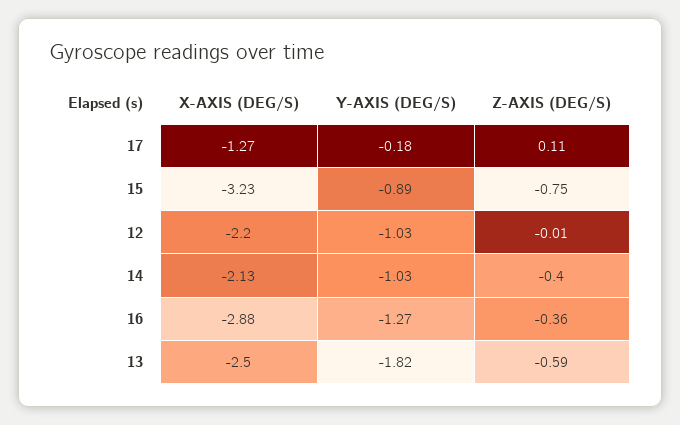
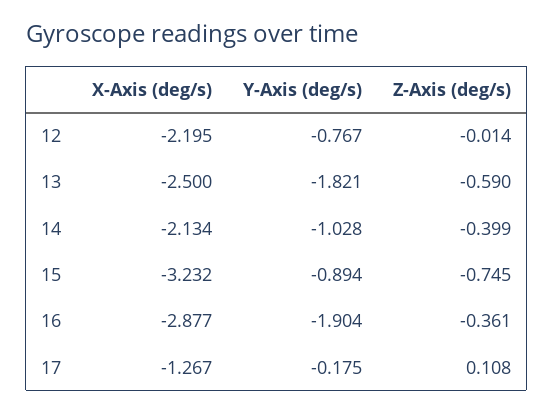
  {
    "X-AXIS (DEG/S)": {
      "17": -1.267,
      "15": -3.232,
      "12": -2.195,
      "14": -2.134,
      "16": -2.877,
      "13": -2.5
    },
    "Y-AXIS (DEG/S)": {
      "17": -0.175,
      "15": -0.894,
-     "12": -1.03,
+     "12": -0.767,
      "14": -1.028,
-     "16": -1.27,
+     "16": -1.904,
      "13": -1.821
    },
    "Z-AXIS (DEG/S)": {
      "17": 0.108,
      "15": -0.745,
      "12": -0.014,
      "14": -0.399,
      "16": -0.361,
      "13": -0.59
    }
  }

